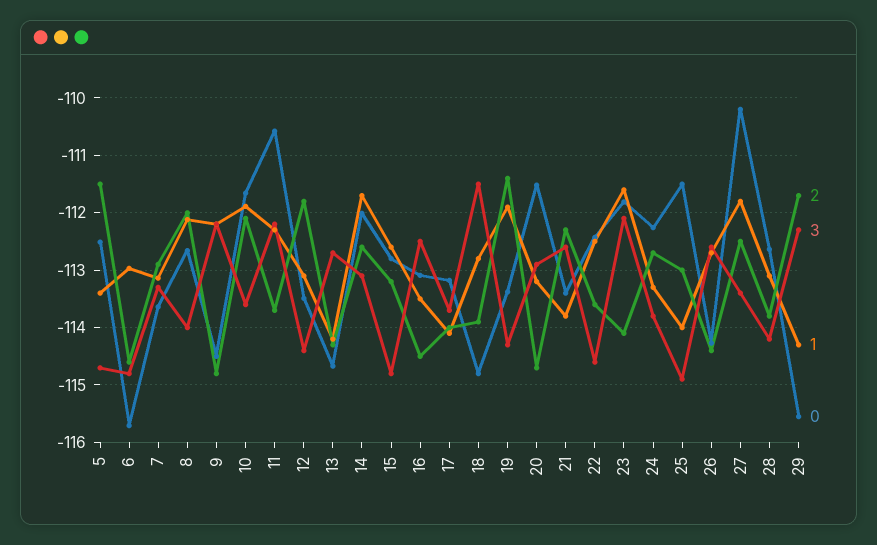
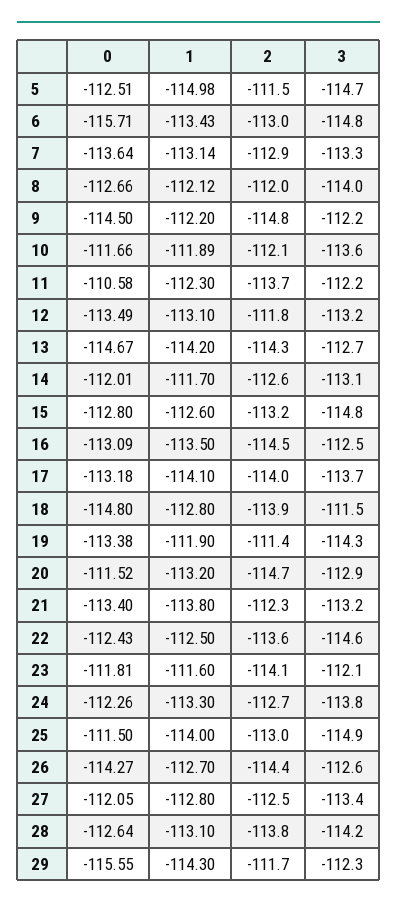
  {
    "2": {
      "5": -111.5,
-     "6": -114.6,
+     "6": -113,
      "7": -112.9,
      "8": -112,
      "9": -114.8,
      "10": -112.1,
      "11": -113.7,
      "12": -111.8,
      "13": -114.3,
      "14": -112.6,
      "15": -113.2,
      "16": -114.5,
      "17": -114,
      "18": -113.9,
      "19": -111.4,
      "20": -114.7,
      "21": -112.3,
      "22": -113.6,
      "23": -114.1,
      "24": -112.7,
      "25": -113,
      "26": -114.4,
      "27": -112.5,
      "28": -113.8,
      "29": -111.7
    },
    "3": {
      "5": -114.7,
      "6": -114.8,
      "7": -113.3,
      "8": -114,
      "9": -112.2,
      "10": -113.6,
      "11": -112.2,
-     "12": -114.4,
+     "12": -113.2,
      "13": -112.7,
      "14": -113.1,
      "15": -114.8,
      "16": -112.5,
      "17": -113.7,
      "18": -111.5,
      "19": -114.3,
      "20": -112.9,
-     "21": -112.6,
+     "21": -113.2,
      "22": -114.6,
      "23": -112.1,
      "24": -113.8,
      "25": -114.9,
      "26": -112.6,
      "27": -113.4,
      "28": -114.2,
      "29": -112.3
    },
    "1": {
-     "5": -113.4,
+     "5": -114.98,
-     "6": -113,
+     "6": -113.43,
      "7": -113.14,
      "8": -112.12,
      "9": -112.2,
      "10": -111.89,
      "11": -112.3,
      "12": -113.1,
      "13": -114.2,
      "14": -111.7,
      "15": -112.6,
      "16": -113.5,
      "17": -114.1,
      "18": -112.8,
      "19": -111.9,
      "20": -113.2,
      "21": -113.8,
      "22": -112.5,
      "23": -111.6,
      "24": -113.3,
      "25": -114,
      "26": -112.7,
-     "27": -111.8,
+     "27": -112.8,
      "28": -113.1,
      "29": -114.3
    },
    "0": {
      "5": -112.51,
      "6": -115.71,
      "7": -113.64,
      "8": -112.66,
      "9": -114.5,
      "10": -111.66,
      "11": -110.58,
      "12": -113.49,
      "13": -114.67,
      "14": -112.01,
      "15": -112.8,
      "16": -113.09,
      "17": -113.18,
      "18": -114.8,
      "19": -113.38,
      "20": -111.52,
      "21": -113.4,
      "22": -112.43,
      "23": -111.81,
      "24": -112.26,
      "25": -111.5,
      "26": -114.27,
-     "27": -110.2,
+     "27": -112.05,
      "28": -112.64,
      "29": -115.55
    }
  }

